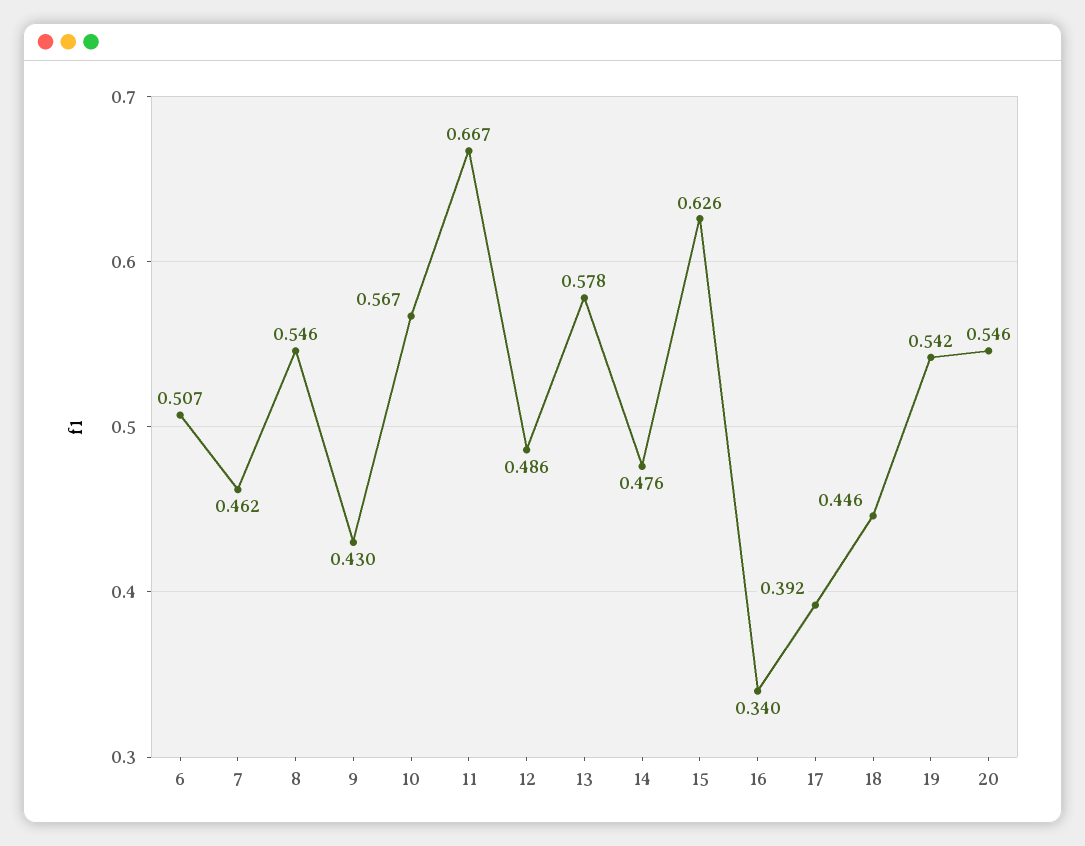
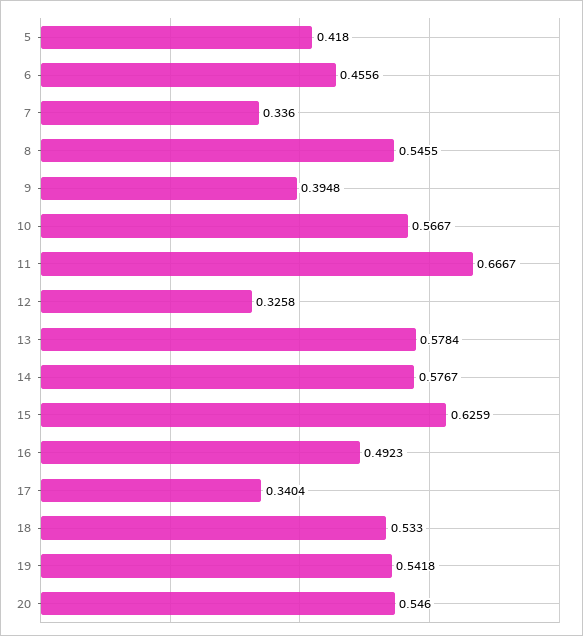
  {
-   "6": 0.507,
+   "6": 0.4556,
-   "7": 0.462,
+   "7": 0.336,
    "8": 0.5455,
-   "9": 0.43,
+   "9": 0.3948,
    "10": 0.5667,
    "11": 0.6667,
-   "12": 0.486,
+   "12": 0.3258,
    "13": 0.5784,
-   "14": 0.476,
+   "14": 0.5767,
    "15": 0.6259,
-   "16": 0.34,
+   "16": 0.4923,
-   "17": 0.392,
+   "17": 0.3404,
-   "18": 0.446,
+   "18": 0.533,
    "19": 0.5418,
-   "20": 0.546
+   "20": 0.546,
+   "5": 0.418
  }

